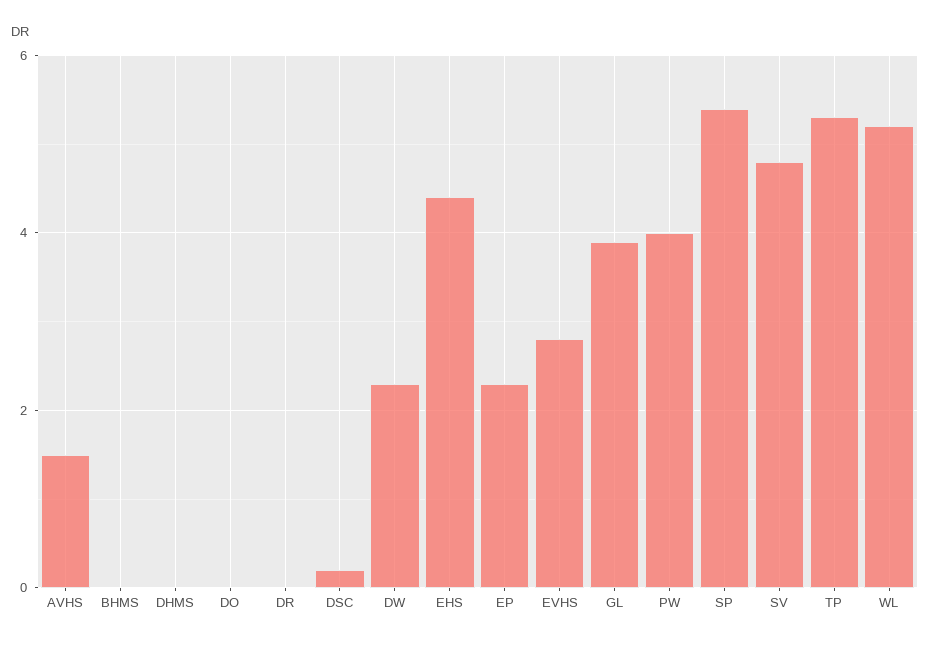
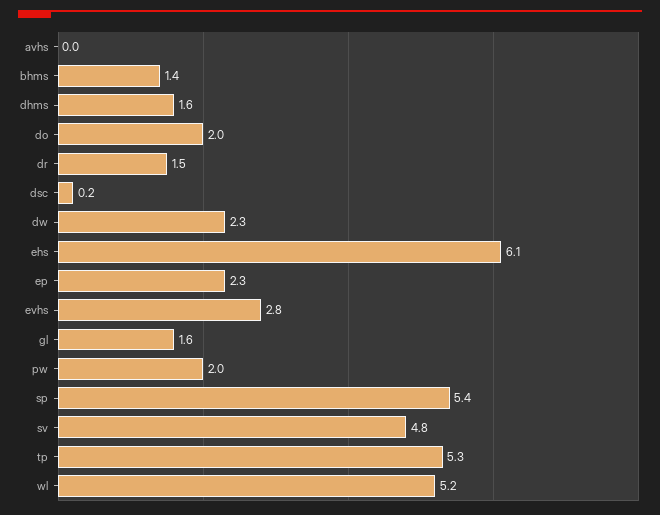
  {
-   "AVHS": 1.5,
+   "AVHS": 0,
-   "BHMS": 0,
+   "BHMS": 1.4,
-   "DHMS": 0,
+   "DHMS": 1.6,
-   "DO": 0,
+   "DO": 2,
-   "DR": 0,
+   "DR": 1.5,
    "DSC": 0.2,
    "DW": 2.3,
-   "EHS": 4.5,
+   "EHS": 6.1,
    "EP": 2.3,
    "EVHS": 2.8,
-   "GL": 4,
+   "GL": 1.6,
-   "PW": 4,
+   "PW": 2,
    "SP": 5.4,
    "SV": 4.8,
    "TP": 5.3,
    "WL": 5.2
  }

